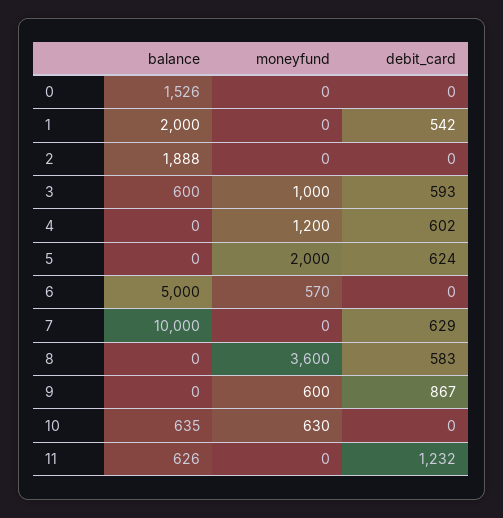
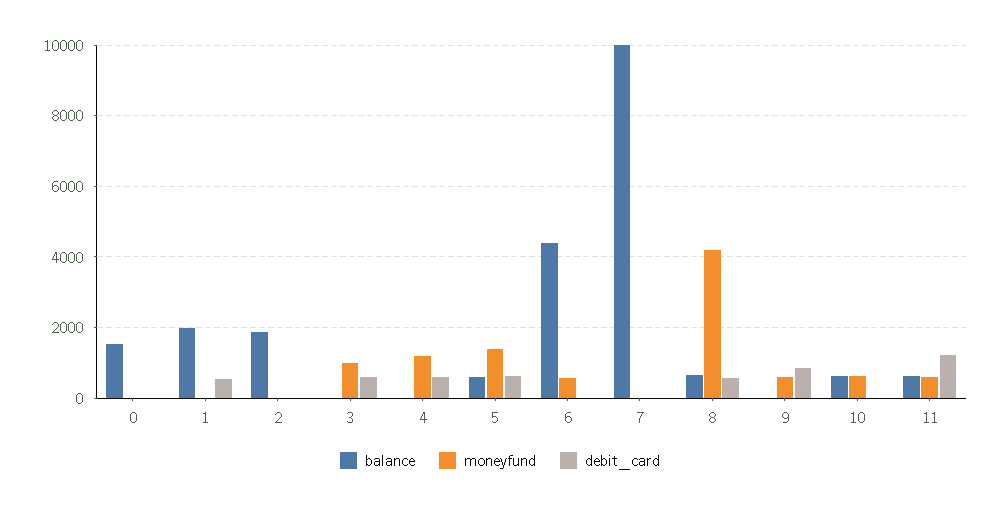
  {
    "balance": {
      "0": 1526,
      "1": 2000,
      "2": 1888,
-     "3": 600,
+     "3": 0,
      "4": 0,
-     "5": 0,
+     "5": 600,
-     "6": 5000,
+     "6": 4400,
      "7": 10000,
-     "8": 0,
+     "8": 600,
      "9": 0,
      "10": 635,
      "11": 626
    },
    "moneyfund": {
      "0": 0,
      "1": 0,
      "2": 0,
      "3": 1000,
      "4": 1200,
-     "5": 2000,
+     "5": 1400,
      "6": 570,
      "7": 0,
-     "8": 3600,
+     "8": 4200,
      "9": 600,
      "10": 630,
-     "11": 0
+     "11": 600
    },
    "debit_card": {
      "0": 0,
      "1": 542,
      "2": 0,
      "3": 593,
      "4": 602,
      "5": 624,
      "6": 0,
-     "7": 629,
+     "7": 0,
      "8": 583,
      "9": 867,
      "10": 0,
      "11": 1232
    }
  }

